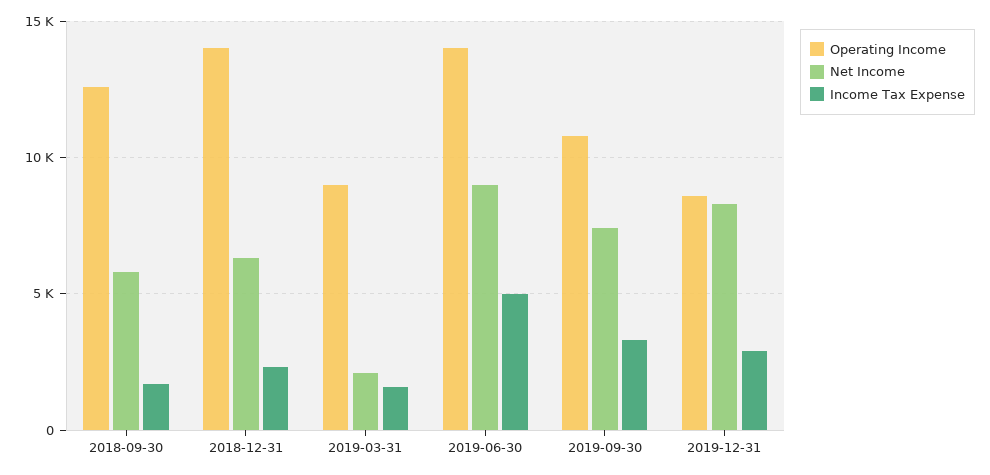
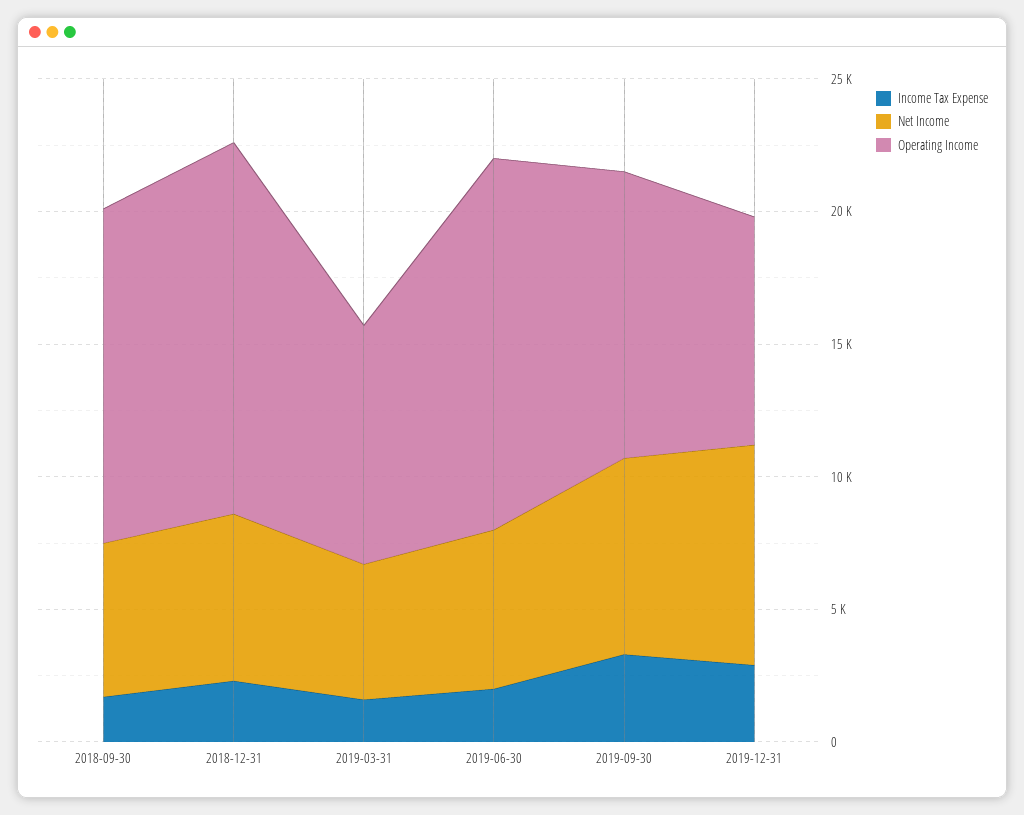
  {
    "Operating Income": {
      "2018-09-30": 12500,
      "2018-12-31": 14000,
      "2019-03-31": 9000,
      "2019-06-30": 14000,
      "2019-09-30": 11000,
      "2019-12-31": 8500
    },
    "Net Income": {
      "2018-09-30": 6000,
      "2018-12-31": 6500,
-     "2019-03-31": 2000,
+     "2019-03-31": 5000,
-     "2019-06-30": 9000,
+     "2019-06-30": 6000,
      "2019-09-30": 7500,
      "2019-12-31": 8500
    },
    "Income Tax Expense": {
      "2018-09-30": 1500,
      "2018-12-31": 2500,
      "2019-03-31": 1500,
-     "2019-06-30": 5000,
+     "2019-06-30": 2000,
      "2019-09-30": 3500,
      "2019-12-31": 3000
    }
  }

